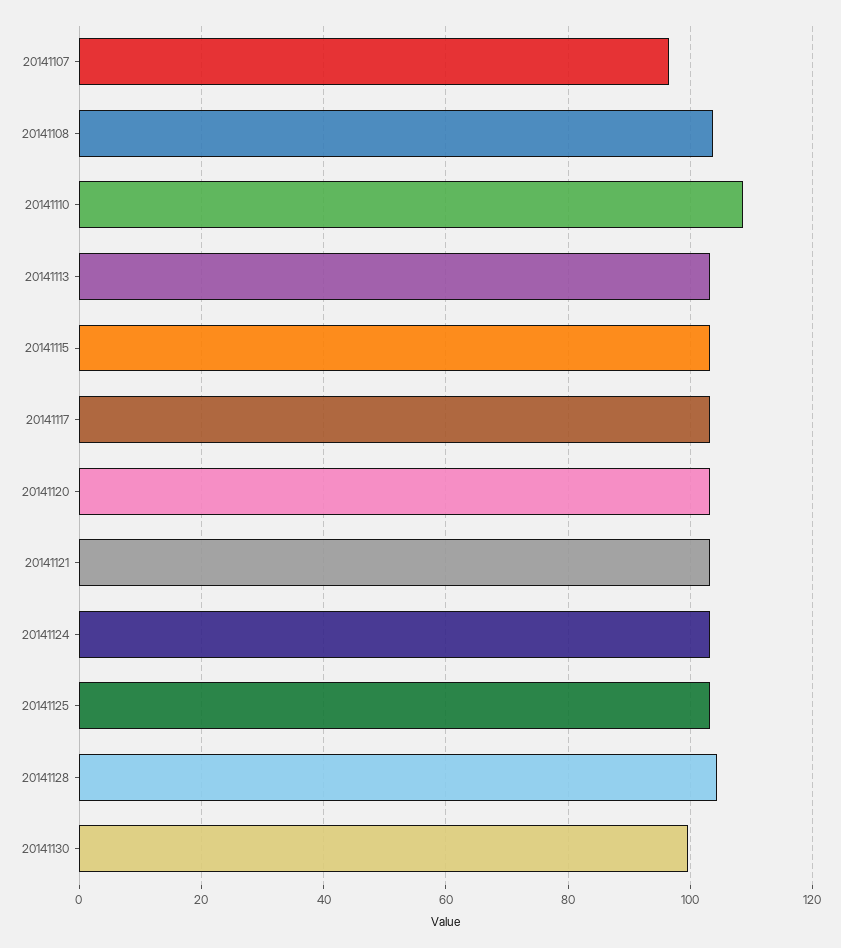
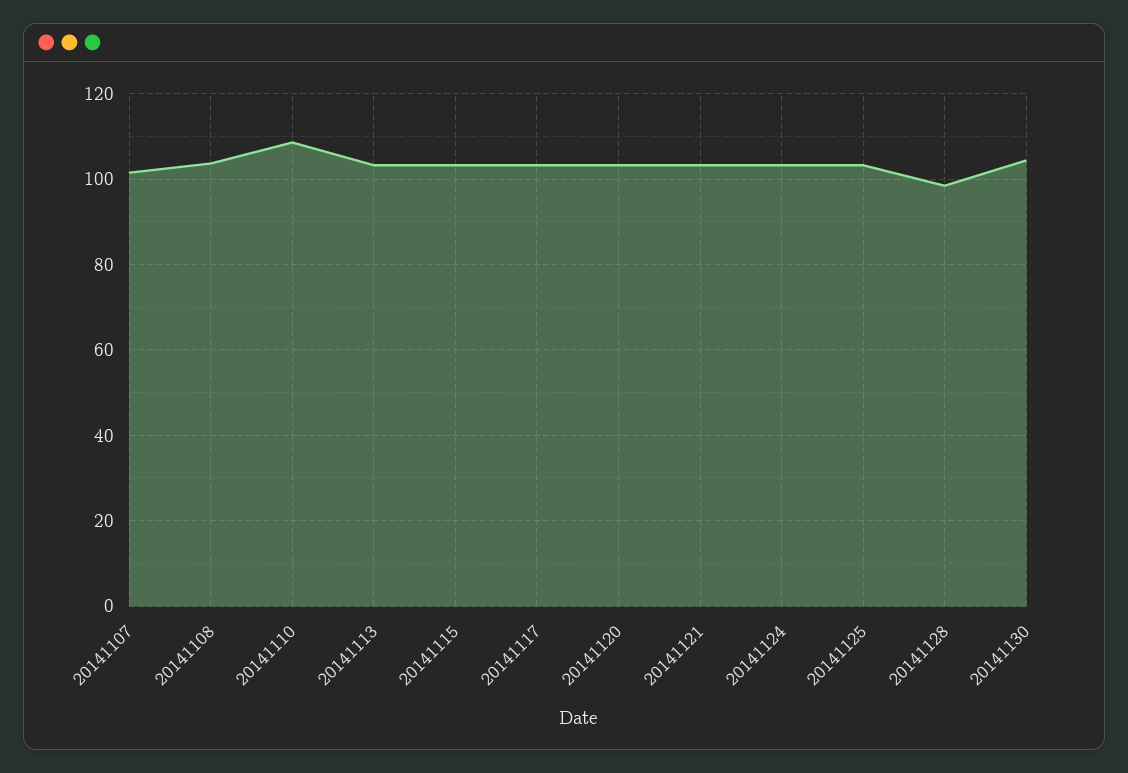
  {
-   "20141107": 96,
+   "20141107": 102,
    "20141108": 104,
    "20141110": 108,
    "20141113": 104,
    "20141115": 104,
    "20141117": 104,
    "20141120": 104,
    "20141121": 104,
    "20141124": 104,
    "20141125": 104,
-   "20141128": 104,
+   "20141128": 98,
-   "20141130": 100
+   "20141130": 104
  }

